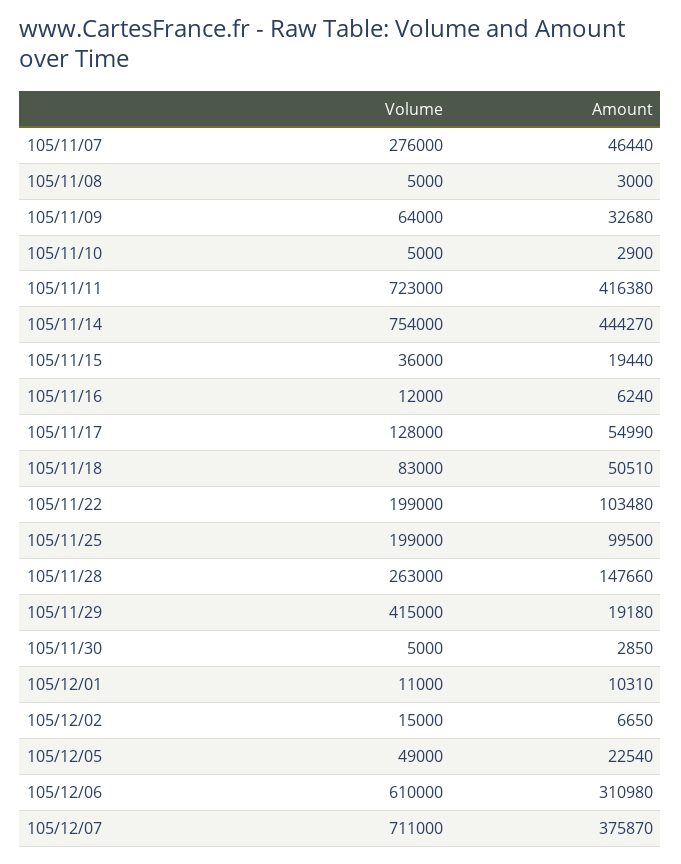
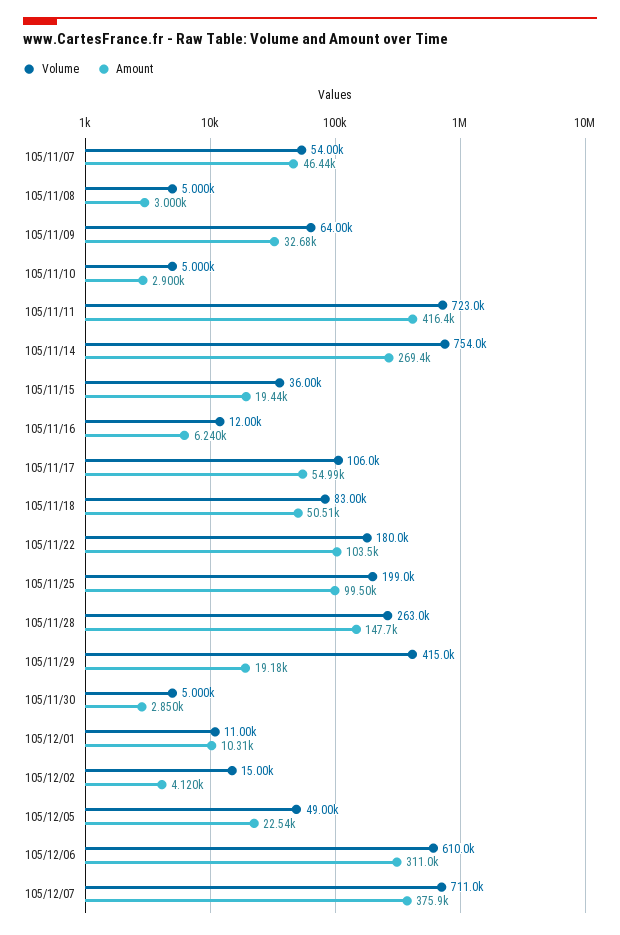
  {
    "Volume": {
-     "105/11/07": 276000,
+     "105/11/07": 54000,
      "105/11/08": 5000,
      "105/11/09": 64000,
      "105/11/10": 5000,
      "105/11/11": 723000,
      "105/11/14": 754000,
      "105/11/15": 36000,
      "105/11/16": 12000,
-     "105/11/17": 128000,
+     "105/11/17": 106000,
      "105/11/18": 83000,
-     "105/11/22": 199000,
+     "105/11/22": 180000,
      "105/11/25": 199000,
      "105/11/28": 263000,
      "105/11/29": 415000,
      "105/11/30": 5000,
      "105/12/01": 11000,
      "105/12/02": 15000,
      "105/12/05": 49000,
      "105/12/06": 610000,
      "105/12/07": 711000
    },
    "Amount": {
      "105/11/07": 46440,
      "105/11/08": 3000,
      "105/11/09": 32680,
      "105/11/10": 2900,
      "105/11/11": 416380,
-     "105/11/14": 444270,
+     "105/11/14": 269400,
      "105/11/15": 19440,
      "105/11/16": 6240,
      "105/11/17": 54990,
      "105/11/18": 50510,
      "105/11/22": 103480,
      "105/11/25": 99500,
      "105/11/28": 147660,
      "105/11/29": 19180,
      "105/11/30": 2850,
      "105/12/01": 10310,
-     "105/12/02": 6650,
+     "105/12/02": 4120,
      "105/12/05": 22540,
      "105/12/06": 310980,
      "105/12/07": 375870
    }
  }

